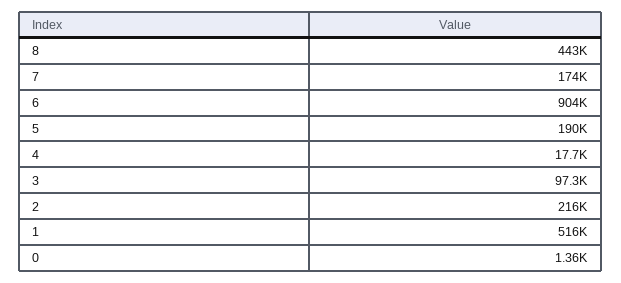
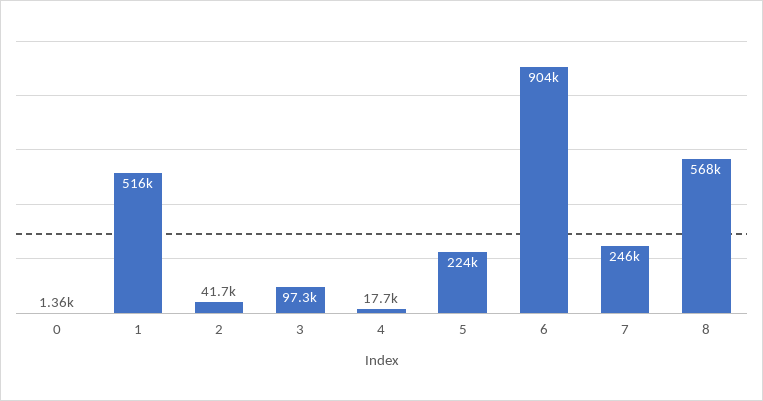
  {
-   "8": 443000,
+   "8": 568000,
-   "7": 174000,
+   "7": 246000,
    "6": 904000,
-   "5": 190000,
+   "5": 224000,
    "4": 17700,
    "3": 97300,
-   "2": 216000,
+   "2": 41700,
    "1": 516000,
    "0": 1360
  }

